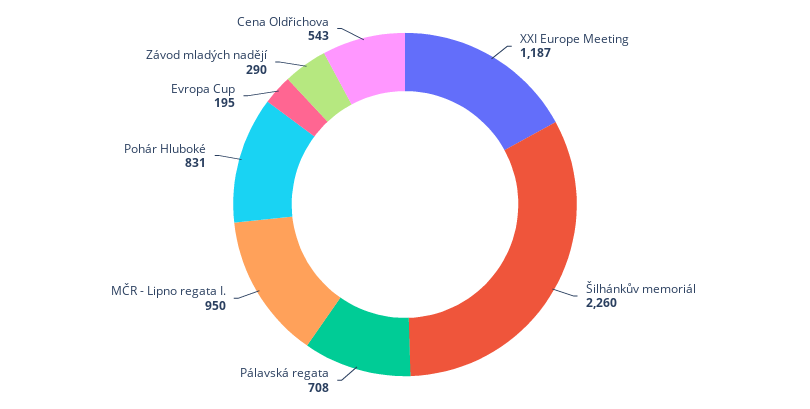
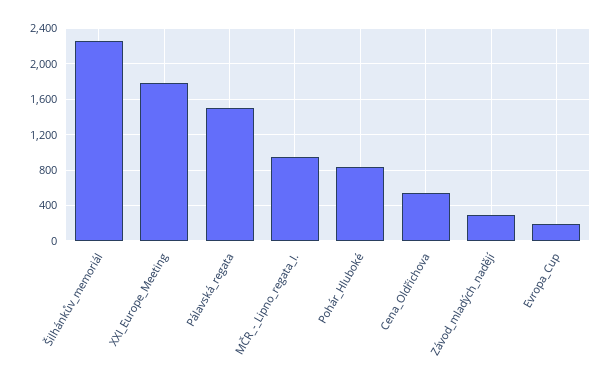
  {
-   "XXI Europe Meeting": 1187,
+   "XXI Europe Meeting": 1800,
    "Šilhánkův memoriál": 2260,
-   "Pálavská regata": 708,
+   "Pálavská regata": 1500,
    "MČR - Lipno regata I.": 950,
    "Pohár Hluboké": 831,
    "Evropa Cup": 195,
    "Závod mladých nadějí": 290,
    "Cena Oldřichova": 543
  }

